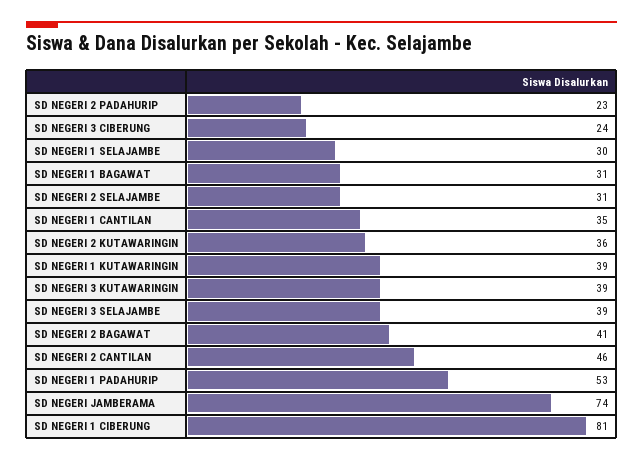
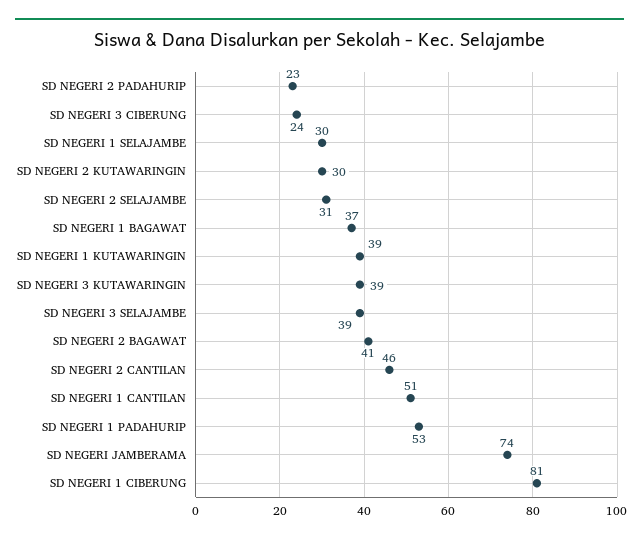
  {
    "SD NEGERI 2 PADAHURIP": 23,
    "SD NEGERI 3 CIBERUNG": 24,
    "SD NEGERI 1 SELAJAMBE": 30,
-   "SD NEGERI 1 BAGAWAT": 31,
+   "SD NEGERI 1 BAGAWAT": 37,
    "SD NEGERI 2 SELAJAMBE": 31,
-   "SD NEGERI 1 CANTILAN": 35,
+   "SD NEGERI 1 CANTILAN": 51,
-   "SD NEGERI 2 KUTAWARINGIN": 36,
+   "SD NEGERI 2 KUTAWARINGIN": 30,
    "SD NEGERI 1 KUTAWARINGIN": 39,
    "SD NEGERI 3 KUTAWARINGIN": 39,
    "SD NEGERI 3 SELAJAMBE": 39,
    "SD NEGERI 2 BAGAWAT": 41,
    "SD NEGERI 2 CANTILAN": 46,
    "SD NEGERI 1 PADAHURIP": 53,
    "SD NEGERI JAMBERAMA": 74,
    "SD NEGERI 1 CIBERUNG": 81
  }

